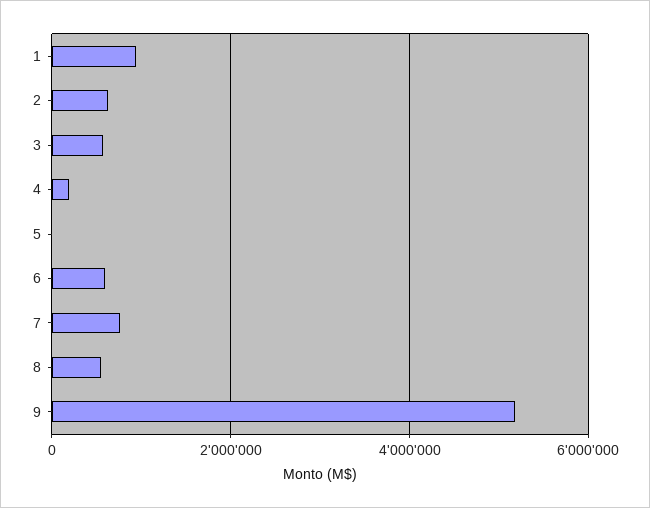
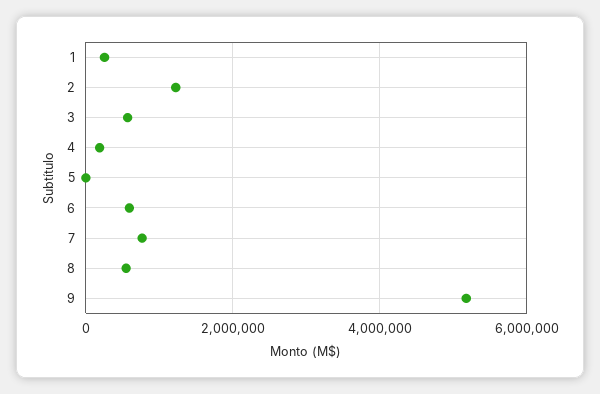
  {
-   "1": 1000000,
+   "1": 200000,
-   "2": 600000,
+   "2": 1200000,
    "3": 600000,
    "4": 200000,
    "5": 0,
    "6": 600000,
    "7": 800000,
    "8": 600000,
    "9": 5200000
  }

